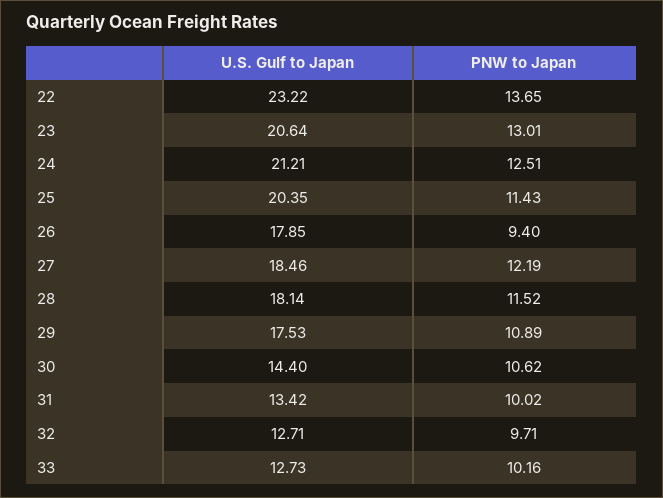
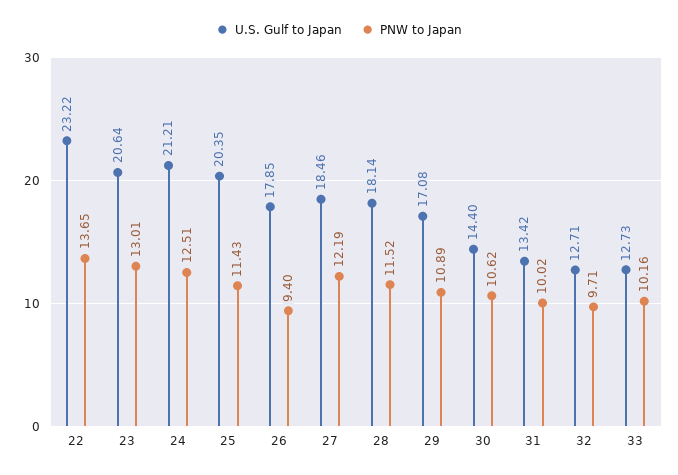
  {
    "U.S. Gulf to Japan": {
      "22": 23.22,
      "23": 20.64,
      "24": 21.21,
      "25": 20.35,
      "26": 17.85,
      "27": 18.46,
      "28": 18.14,
-     "29": 17.53,
+     "29": 17.08,
      "30": 14.4,
      "31": 13.42,
      "32": 12.71,
      "33": 12.73
    },
    "PNW to Japan": {
      "22": 13.65,
      "23": 13.01,
      "24": 12.51,
      "25": 11.43,
      "26": 9.4,
      "27": 12.19,
      "28": 11.52,
      "29": 10.89,
      "30": 10.62,
      "31": 10.02,
      "32": 9.71,
      "33": 10.16
    }
  }

